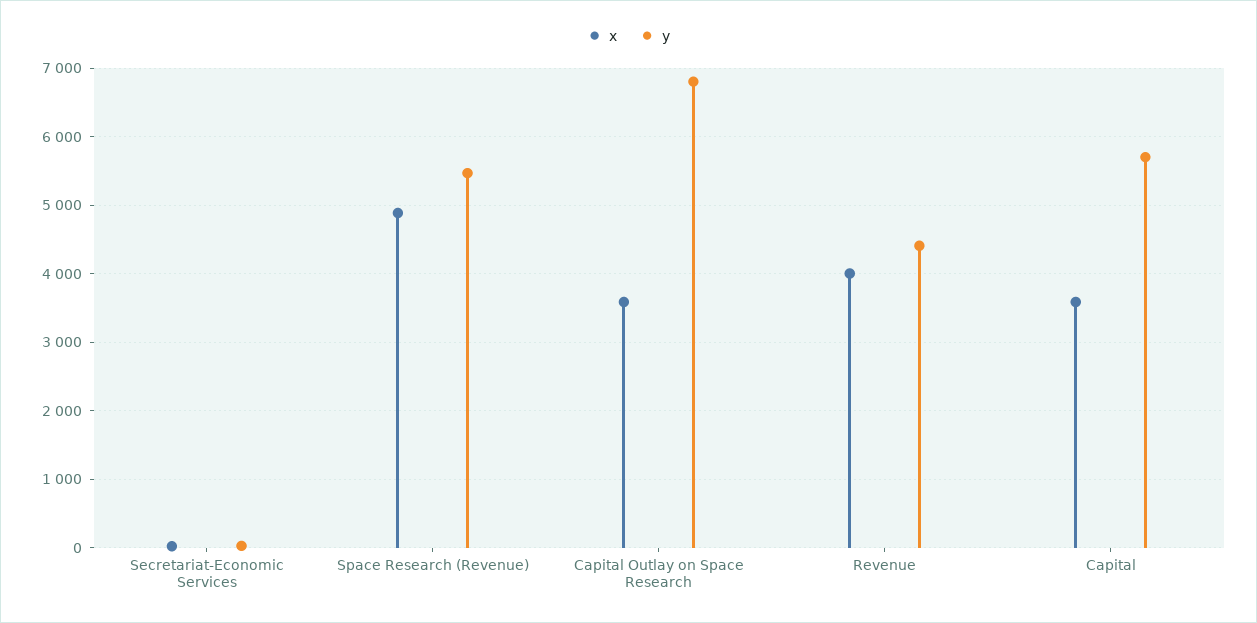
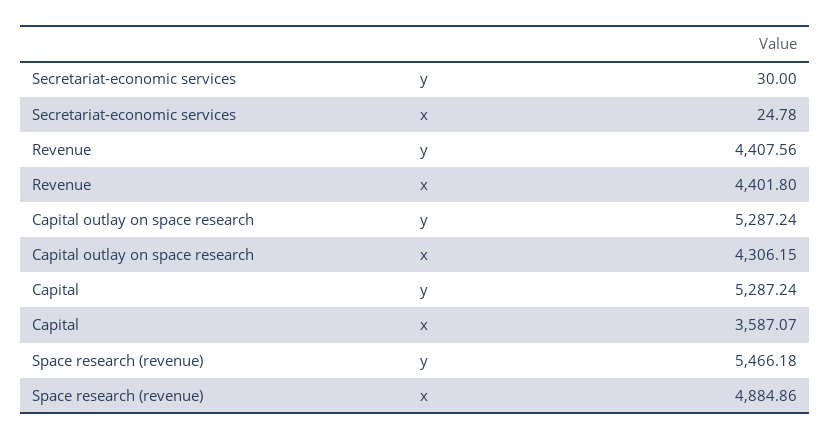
  {
    "x": {
      "Secretariat-Economic Services": 24.78,
      "Space Research (Revenue)": 4884.86,
-     "Capital Outlay on Space Research": 3600,
+     "Capital Outlay on Space Research": 4306.15,
-     "Revenue": 4000,
+     "Revenue": 4401.8,
      "Capital": 3587.07
    },
    "y": {
      "Secretariat-Economic Services": 30,
      "Space Research (Revenue)": 5466.18,
-     "Capital Outlay on Space Research": 6800,
+     "Capital Outlay on Space Research": 5287.24,
      "Revenue": 4407.56,
-     "Capital": 5700
+     "Capital": 5287.24
    }
  }

